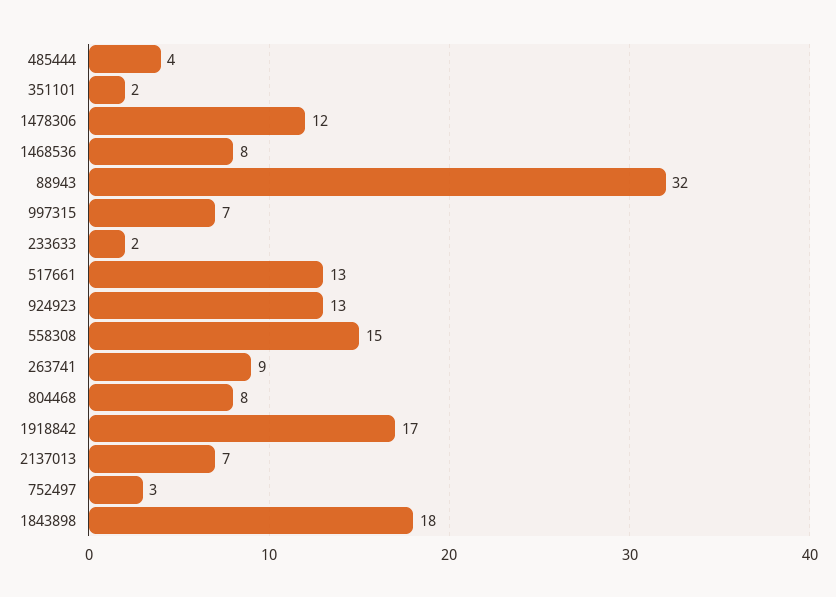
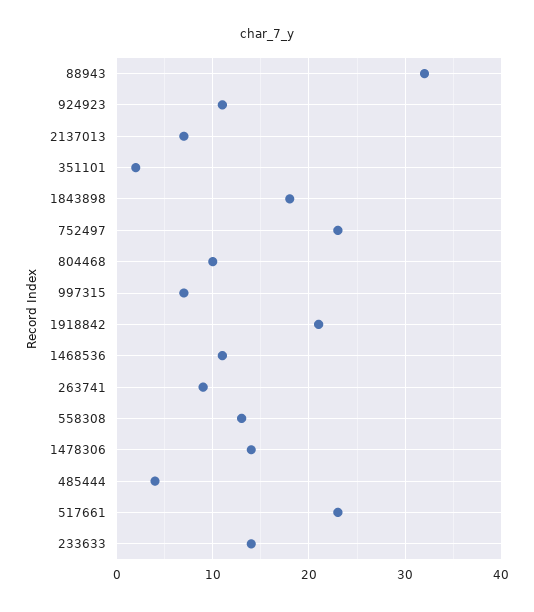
  {
    "485444": 4,
    "351101": 2,
-   "1478306": 12,
+   "1478306": 14,
-   "1468536": 8,
+   "1468536": 11,
    "88943": 32,
    "997315": 7,
-   "233633": 2,
+   "233633": 14,
-   "517661": 13,
+   "517661": 23,
-   "924923": 13,
+   "924923": 11,
-   "558308": 15,
+   "558308": 13,
    "263741": 9,
-   "804468": 8,
+   "804468": 10,
-   "1918842": 17,
+   "1918842": 21,
    "2137013": 7,
-   "752497": 3,
+   "752497": 23,
    "1843898": 18
  }

